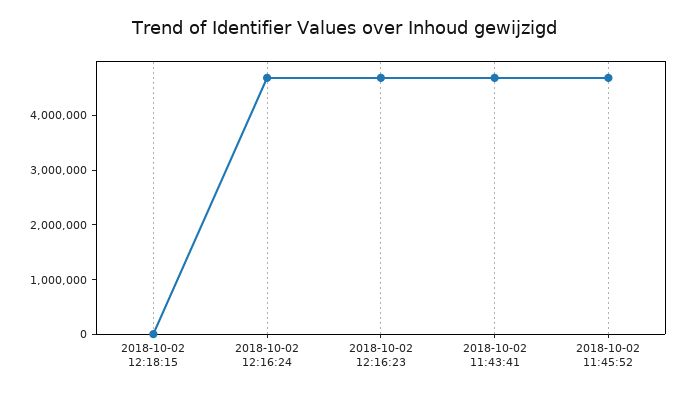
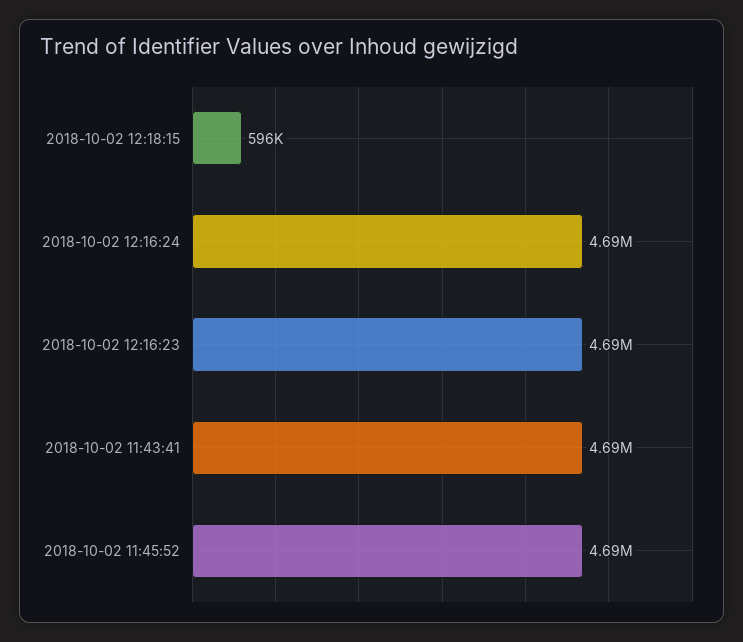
  {
-   "2018-10-02 12:18:15": 0,
+   "2018-10-02 12:18:15": 596000,
    "2018-10-02 12:16:24": 4690000,
    "2018-10-02 12:16:23": 4690000,
    "2018-10-02 11:43:41": 4690000,
    "2018-10-02 11:45:52": 4690000
  }

